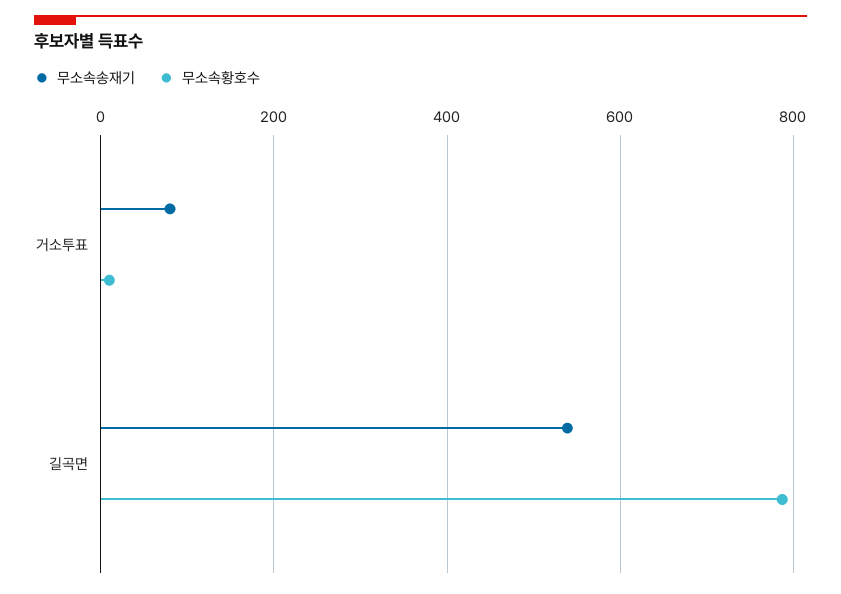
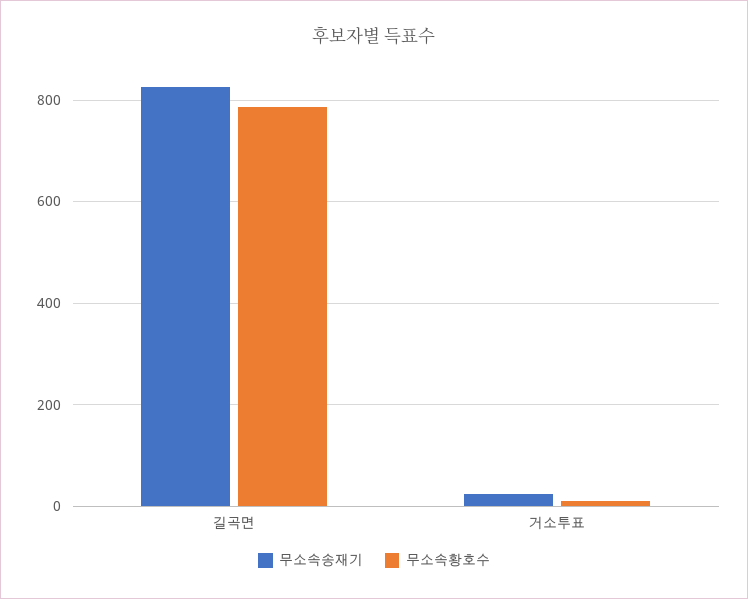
  {
    "무소속송재기": {
-     "거소투표": 80,
+     "거소투표": 20,
-     "길곡면": 540
+     "길곡면": 820
    },
    "무소속황호수": {
      "거소투표": 20,
      "길곡면": 780
    }
  }

